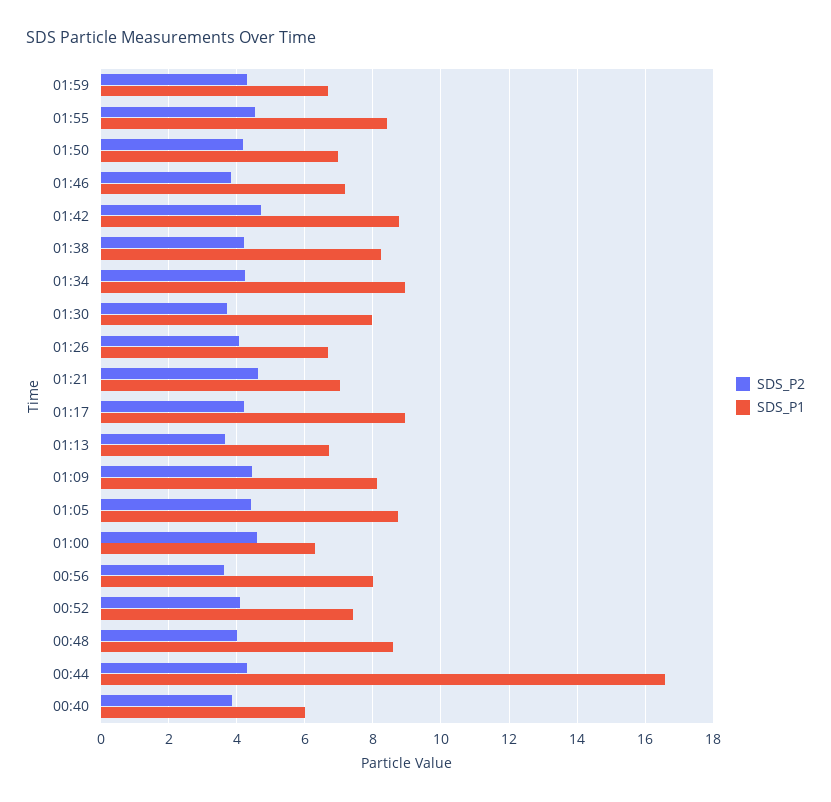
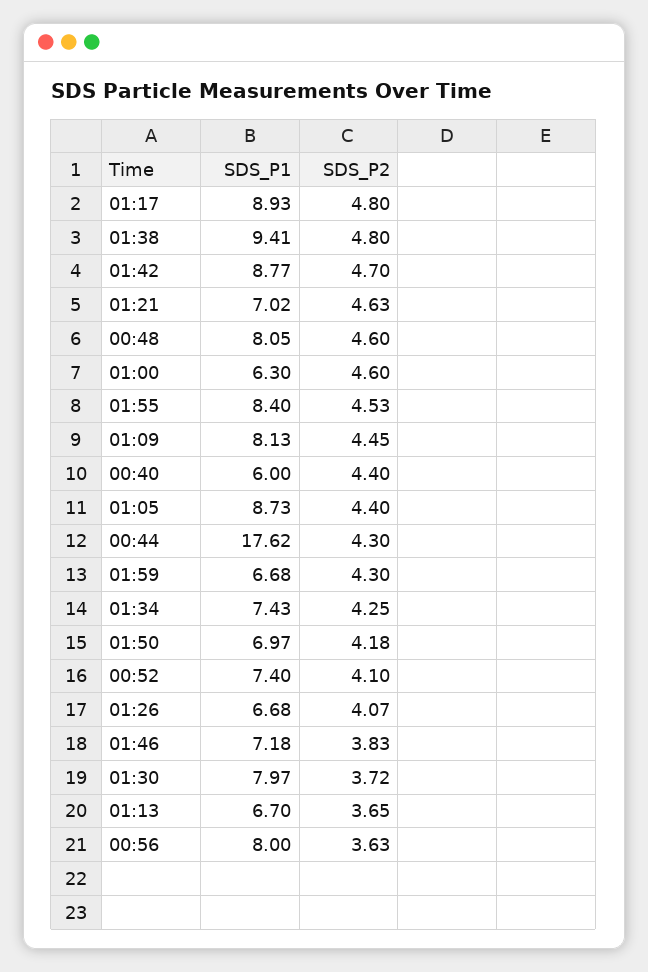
  {
    "SDS_P2": {
      "01:59": 4.3,
      "01:55": 4.53,
      "01:50": 4.18,
      "01:46": 3.83,
      "01:42": 4.7,
-     "01:38": 4.2,
+     "01:38": 4.8,
      "01:34": 4.25,
      "01:30": 3.72,
      "01:26": 4.07,
      "01:21": 4.63,
-     "01:17": 4.2,
+     "01:17": 4.8,
      "01:13": 3.65,
      "01:09": 4.45,
      "01:05": 4.4,
      "01:00": 4.6,
      "00:56": 3.63,
      "00:52": 4.1,
-     "00:48": 4,
+     "00:48": 4.6,
      "00:44": 4.3,
-     "00:40": 3.8
+     "00:40": 4.4
    },
    "SDS_P1": {
      "01:59": 6.68,
      "01:55": 8.4,
      "01:50": 6.97,
      "01:46": 7.18,
      "01:42": 8.77,
-     "01:38": 8.2,
+     "01:38": 9.41,
-     "01:34": 9,
+     "01:34": 7.43,
      "01:30": 7.97,
      "01:26": 6.68,
      "01:21": 7.02,
      "01:17": 8.93,
      "01:13": 6.7,
      "01:09": 8.13,
      "01:05": 8.73,
      "01:00": 6.3,
      "00:56": 8,
      "00:52": 7.4,
-     "00:48": 8.6,
+     "00:48": 8.05,
-     "00:44": 16.6,
+     "00:44": 17.62,
      "00:40": 6
    }
  }

